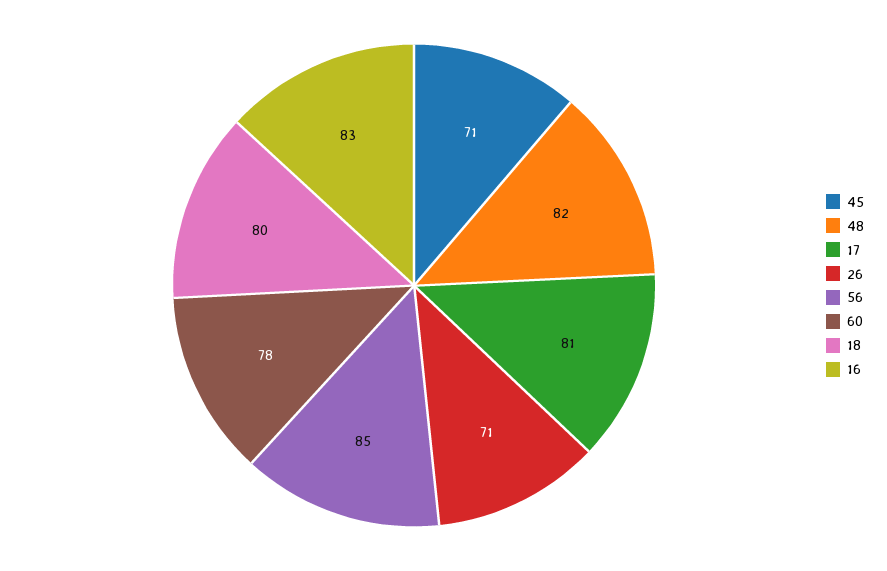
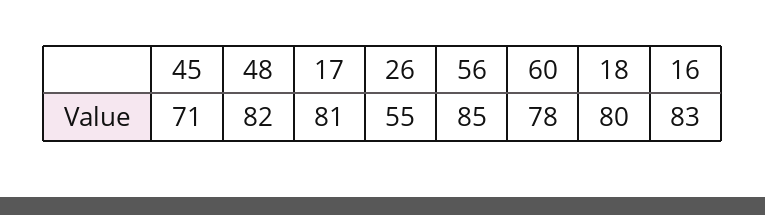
  {
    "45": 71,
    "48": 82,
    "17": 81,
-   "26": 71,
+   "26": 55,
    "56": 85,
    "60": 78,
    "18": 80,
    "16": 83
  }

